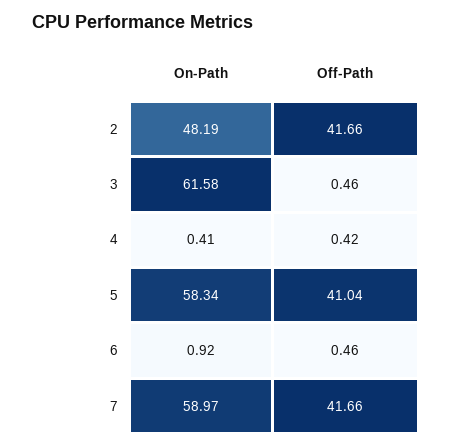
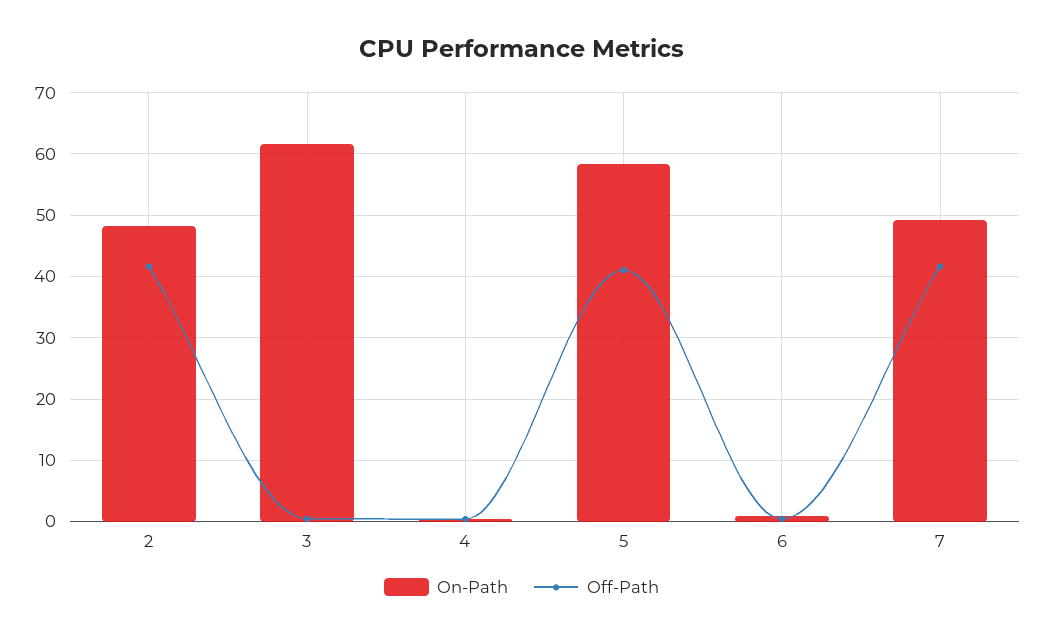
  {
    "On-Path": {
      "2": 48.19,
      "3": 61.58,
      "4": 0.41,
      "5": 58.34,
      "6": 0.92,
-     "7": 58.97
+     "7": 49
    },
    "Off-Path": {
      "2": 41.66,
      "3": 0.46,
      "4": 0.42,
      "5": 41.04,
      "6": 0.46,
      "7": 41.66
    }
  }

